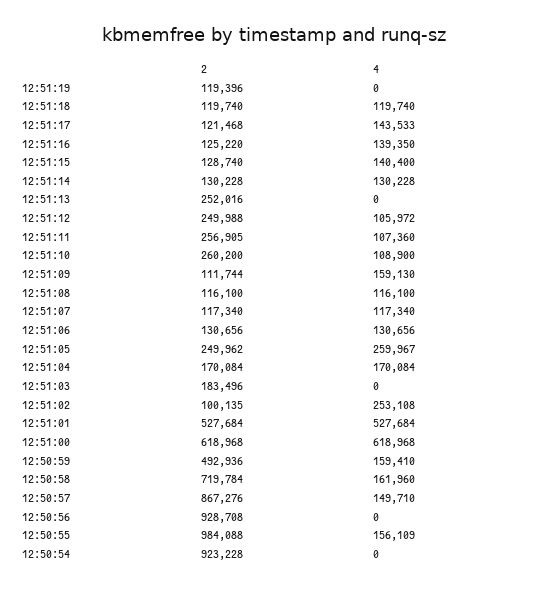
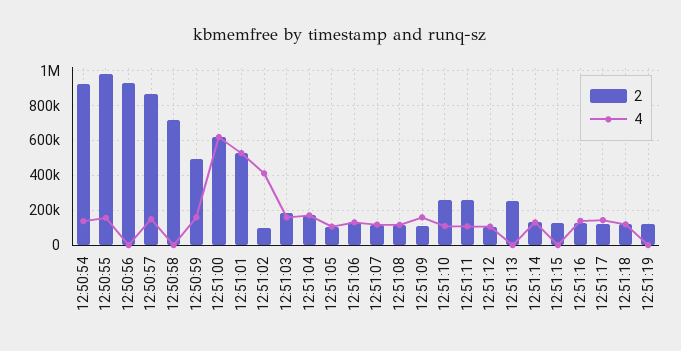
  {
    "2": {
      "12:51:19": 119396,
      "12:51:18": 119740,
      "12:51:17": 121468,
      "12:51:16": 125220,
      "12:51:15": 128740,
      "12:51:14": 130228,
      "12:51:13": 252016,
-     "12:51:12": 249988,
+     "12:51:12": 100000,
      "12:51:11": 256905,
      "12:51:10": 260200,
      "12:51:09": 111744,
      "12:51:08": 116100,
      "12:51:07": 117340,
      "12:51:06": 130656,
-     "12:51:05": 249962,
+     "12:51:05": 100000,
      "12:51:04": 170084,
      "12:51:03": 183496,
      "12:51:02": 100135,
      "12:51:01": 527684,
      "12:51:00": 618968,
      "12:50:59": 492936,
      "12:50:58": 719784,
      "12:50:57": 867276,
      "12:50:56": 928708,
      "12:50:55": 984088,
      "12:50:54": 923228
    },
    "4": {
      "12:51:19": 0,
      "12:51:18": 119740,
      "12:51:17": 143533,
      "12:51:16": 139350,
-     "12:51:15": 140400,
+     "12:51:15": 0,
      "12:51:14": 130228,
      "12:51:13": 0,
      "12:51:12": 105972,
      "12:51:11": 107360,
      "12:51:10": 108900,
      "12:51:09": 159130,
      "12:51:08": 116100,
      "12:51:07": 117340,
      "12:51:06": 130656,
-     "12:51:05": 259967,
+     "12:51:05": 100000,
      "12:51:04": 170084,
-     "12:51:03": 0,
+     "12:51:03": 150000,
-     "12:51:02": 253108,
+     "12:51:02": 400000,
      "12:51:01": 527684,
      "12:51:00": 618968,
      "12:50:59": 159410,
-     "12:50:58": 161960,
+     "12:50:58": 0,
      "12:50:57": 149710,
      "12:50:56": 0,
      "12:50:55": 156109,
-     "12:50:54": 0
+     "12:50:54": 150000
    }
  }

